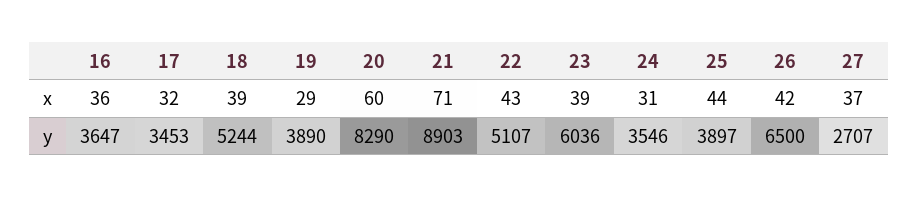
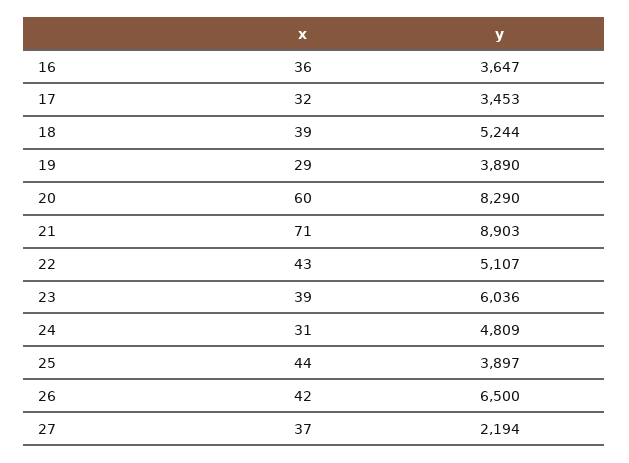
  {
    "16": {
      "x": 36,
      "y": 3647
    },
    "17": {
      "x": 32,
      "y": 3453
    },
    "18": {
      "x": 39,
      "y": 5244
    },
    "19": {
      "x": 29,
      "y": 3890
    },
    "20": {
      "x": 60,
      "y": 8290
    },
    "21": {
      "x": 71,
      "y": 8903
    },
    "22": {
      "x": 43,
      "y": 5107
    },
    "23": {
      "x": 39,
      "y": 6036
    },
    "24": {
      "x": 31,
-     "y": 3546
+     "y": 4809
    },
    "25": {
      "x": 44,
      "y": 3897
    },
    "26": {
      "x": 42,
      "y": 6500
    },
    "27": {
      "x": 37,
-     "y": 2707
+     "y": 2194
    }
  }

